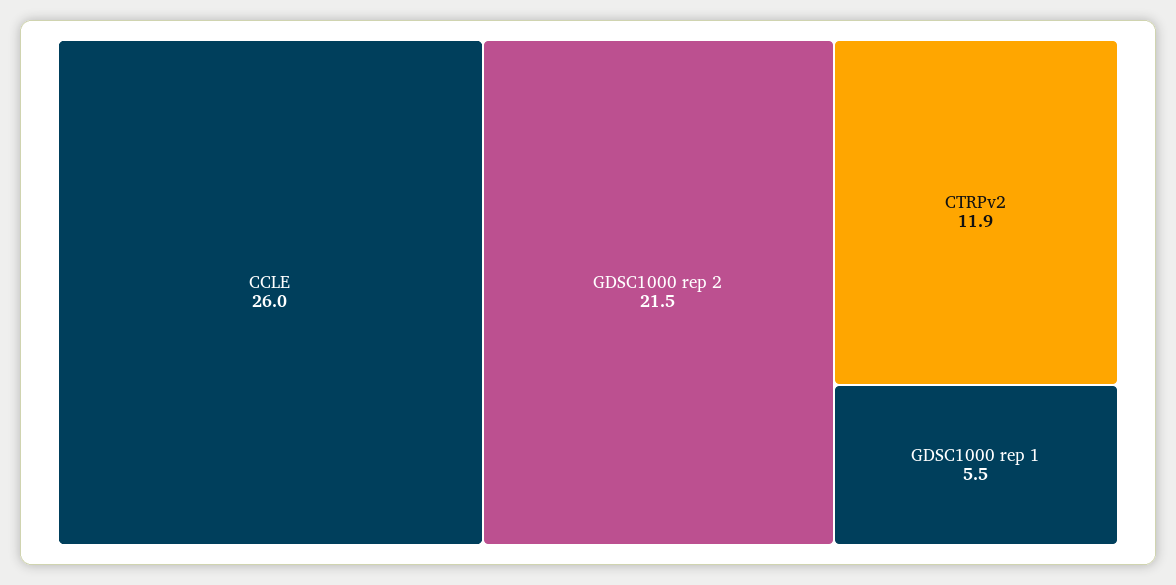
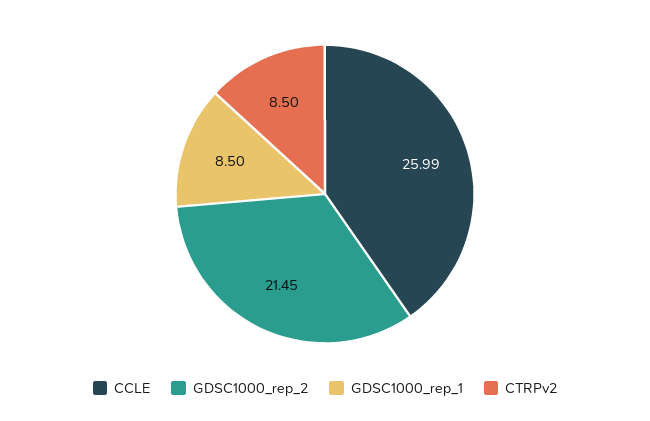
  {
    "CCLE": 25.99,
    "GDSC1000 rep 2": 21.45,
-   "CTRPv2": 11.9,
+   "CTRPv2": 8.5,
-   "GDSC1000 rep 1": 5.5
+   "GDSC1000 rep 1": 8.5
  }

